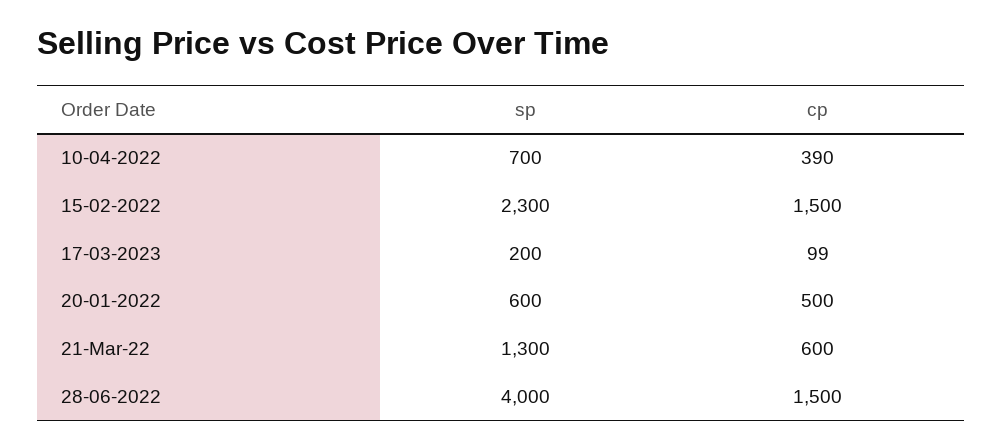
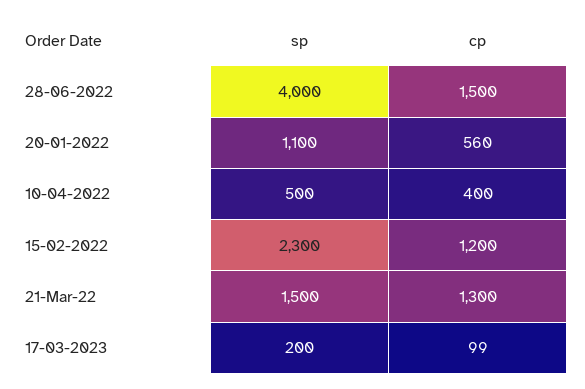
  {
    "sp": {
-     "10-04-2022": 700,
+     "10-04-2022": 500,
      "15-02-2022": 2300,
      "17-03-2023": 200,
-     "20-01-2022": 600,
+     "20-01-2022": 1100,
-     "21-Mar-22": 1300,
+     "21-Mar-22": 1500,
      "28-06-2022": 4000
    },
    "cp": {
-     "10-04-2022": 390,
+     "10-04-2022": 400,
-     "15-02-2022": 1500,
+     "15-02-2022": 1200,
      "17-03-2023": 99,
-     "20-01-2022": 500,
+     "20-01-2022": 560,
-     "21-Mar-22": 600,
+     "21-Mar-22": 1300,
      "28-06-2022": 1500
    }
  }

